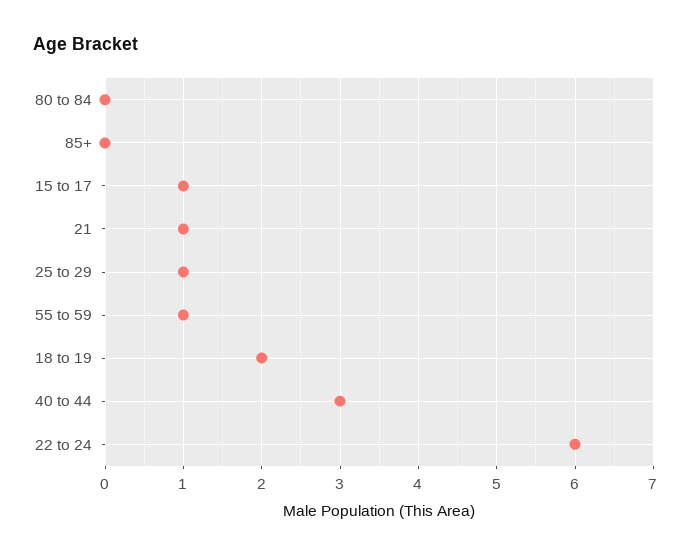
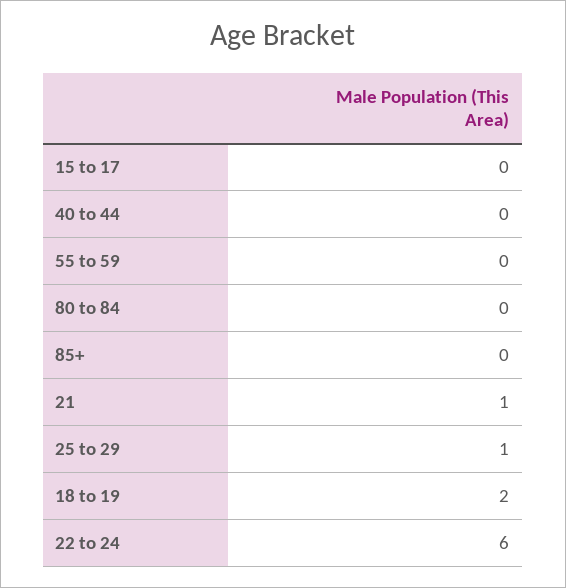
  {
    "80 to 84": 0,
    "85+": 0,
-   "15 to 17": 1,
+   "15 to 17": 0,
    "21": 1,
    "25 to 29": 1,
-   "55 to 59": 1,
+   "55 to 59": 0,
    "18 to 19": 2,
-   "40 to 44": 3,
+   "40 to 44": 0,
    "22 to 24": 6
  }

